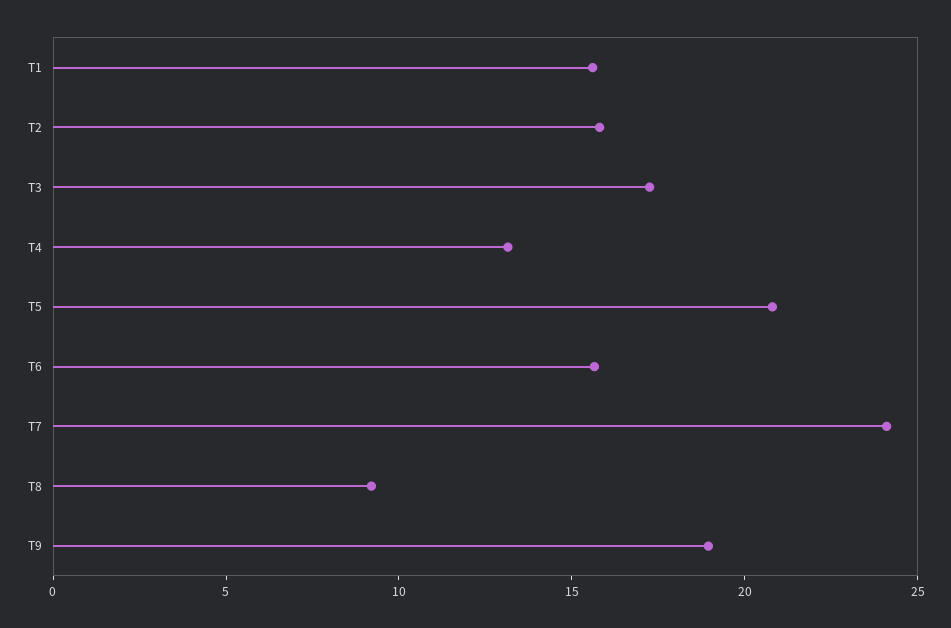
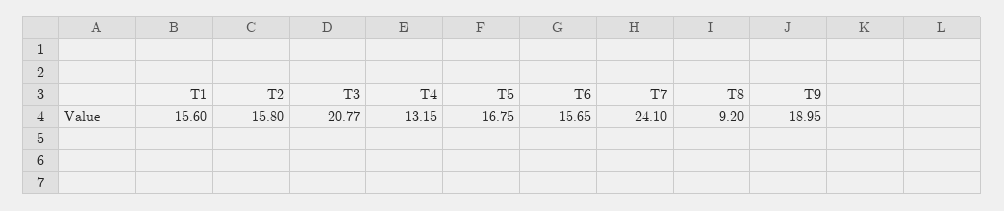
  {
    "T1": 15.6,
    "T2": 15.8,
-   "T3": 17,
+   "T3": 20.77,
    "T4": 13.15,
-   "T5": 21,
+   "T5": 16.75,
    "T6": 15.65,
    "T7": 24.1,
    "T8": 9.2,
    "T9": 18.95
  }

